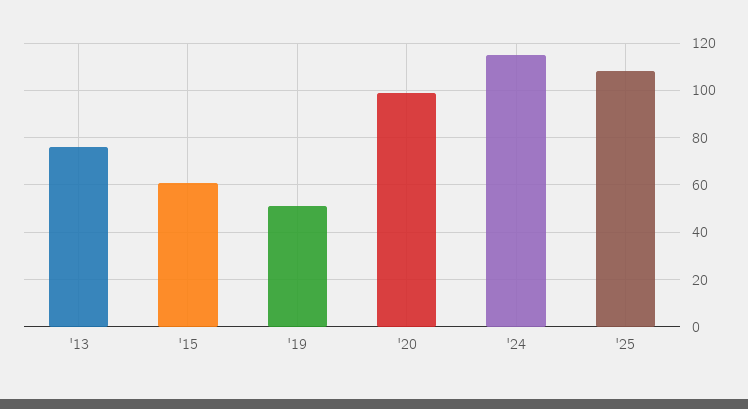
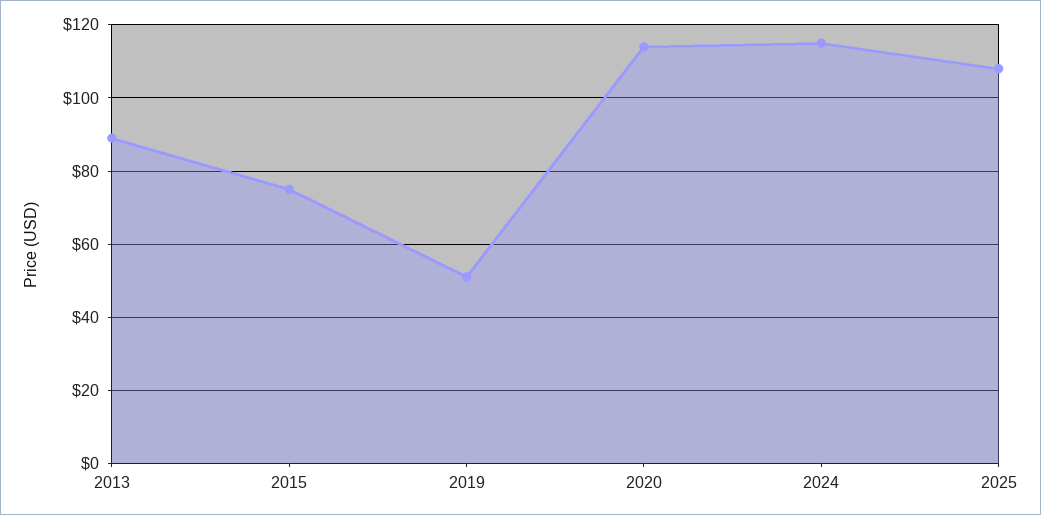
  {
-   "'13": 75,
+   "'13": 90,
-   "'15": 60,
+   "'15": 75,
    "'19": 50,
-   "'20": 100,
+   "'20": 115,
    "'24": 115,
    "'25": 110
  }

